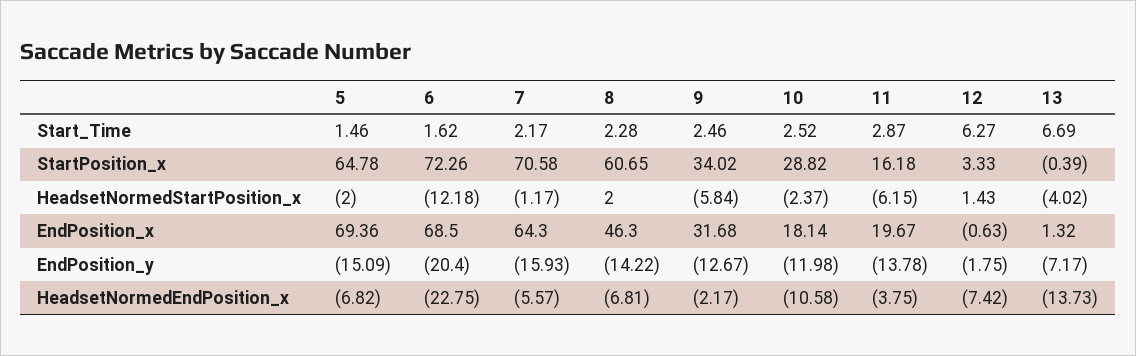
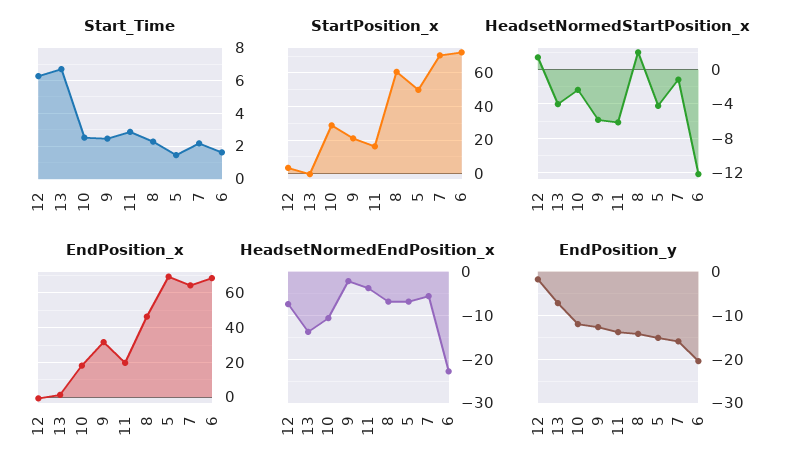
  {
    "Start_Time": {
      "5": 1.46,
      "6": 1.62,
      "7": 2.17,
      "8": 2.28,
      "9": 2.46,
      "10": 2.52,
      "11": 2.87,
      "12": 6.27,
      "13": 6.69
    },
    "StartPosition_x": {
-     "5": 64.78,
+     "5": 50,
      "6": 72.26,
      "7": 70.58,
      "8": 60.65,
-     "9": 34.02,
+     "9": 20,
      "10": 28.82,
      "11": 16.18,
      "12": 3.33,
      "13": -0.39
    },
    "HeadsetNormedStartPosition_x": {
-     "5": -2,
+     "5": -4,
      "6": -12.18,
      "7": -1.17,
      "8": 2,
      "9": -5.84,
      "10": -2.37,
      "11": -6.15,
      "12": 1.43,
      "13": -4.02
    },
    "EndPosition_x": {
      "5": 69.36,
      "6": 68.5,
      "7": 64.3,
      "8": 46.3,
      "9": 31.68,
      "10": 18.14,
      "11": 19.67,
      "12": -0.63,
      "13": 1.32
    },
    "EndPosition_y": {
      "5": -15.09,
      "6": -20.4,
      "7": -15.93,
      "8": -14.22,
      "9": -12.67,
      "10": -11.98,
      "11": -13.78,
      "12": -1.75,
      "13": -7.17
    },
    "HeadsetNormedEndPosition_x": {
      "5": -6.82,
      "6": -22.75,
      "7": -5.57,
      "8": -6.81,
      "9": -2.17,
      "10": -10.58,
      "11": -3.75,
      "12": -7.42,
      "13": -13.73
    }
  }

